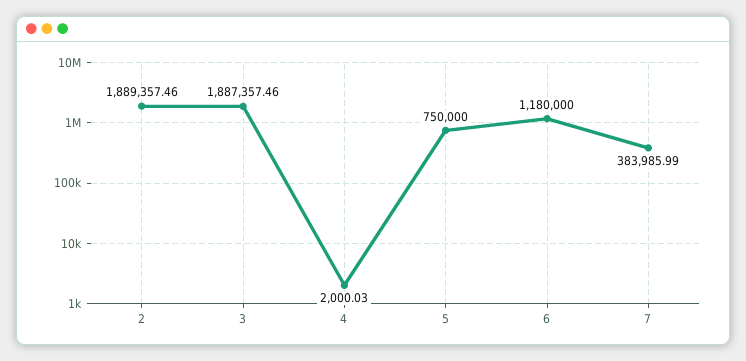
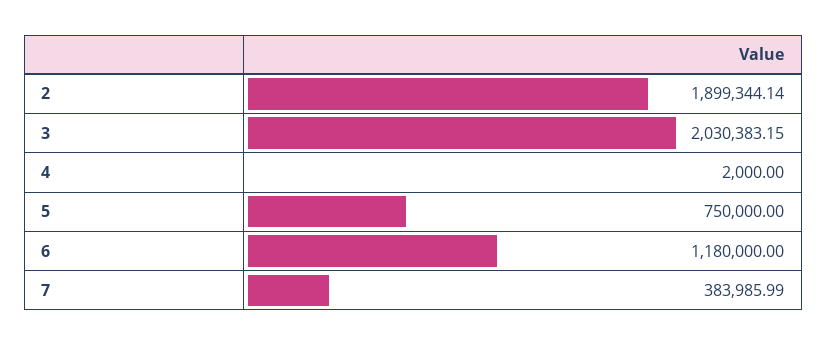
  {
-   "2": 1889357.46,
+   "2": 1899344.14,
-   "3": 1887357.46,
+   "3": 2030383.15,
-   "4": 2000.03,
+   "4": 2000,
    "5": 750000,
    "6": 1180000,
    "7": 383985.99
  }

